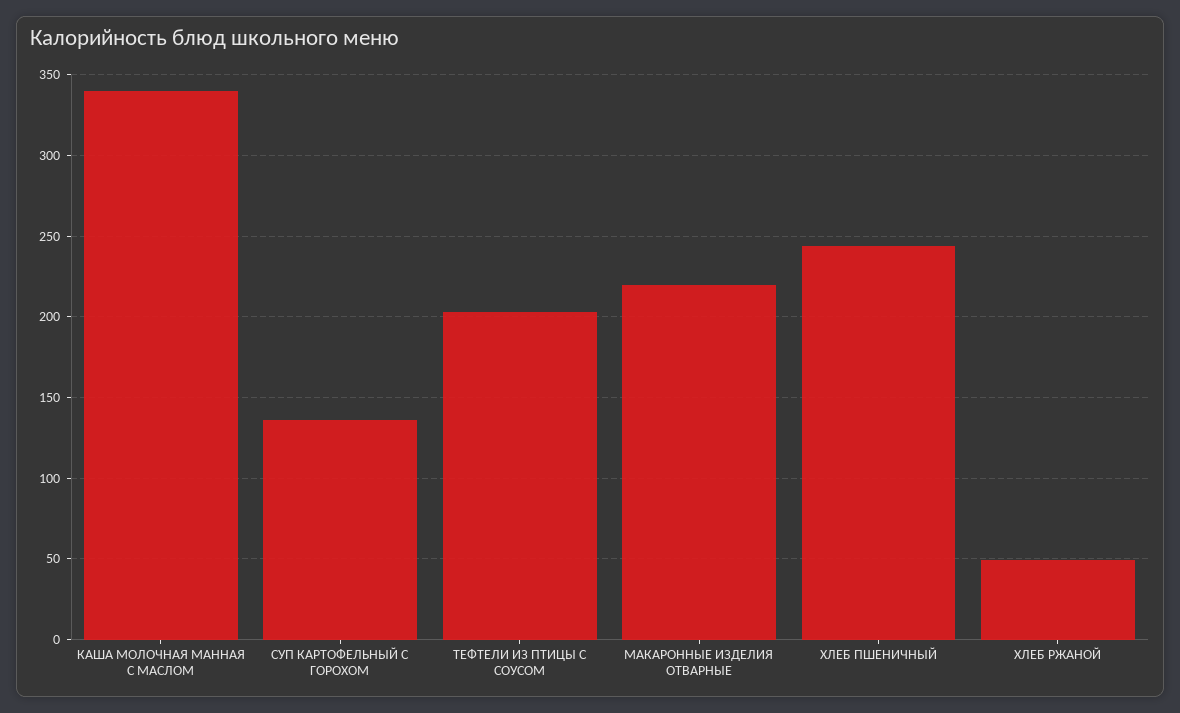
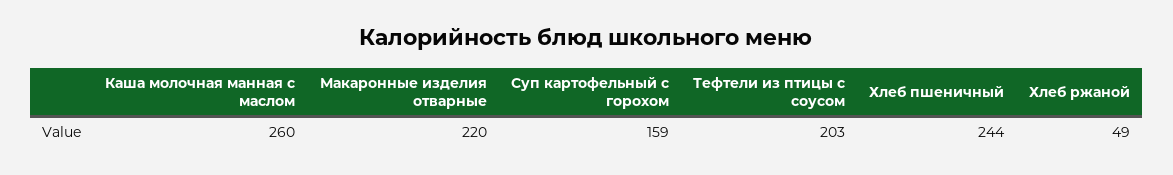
  {
-   "КАША МОЛОЧНАЯ МАННАЯ С МАСЛОМ": 340,
+   "КАША МОЛОЧНАЯ МАННАЯ С МАСЛОМ": 260,
-   "СУП КАРТОФЕЛЬНЫЙ С ГОРОХОМ": 135,
+   "СУП КАРТОФЕЛЬНЫЙ С ГОРОХОМ": 159,
    "ТЕФТЕЛИ ИЗ ПТИЦЫ С СОУСОМ": 203,
    "МАКАРОННЫЕ ИЗДЕЛИЯ ОТВАРНЫЕ": 220,
    "ХЛЕБ ПШЕНИЧНЫЙ": 244,
    "ХЛЕБ РЖАНОЙ": 49
  }

